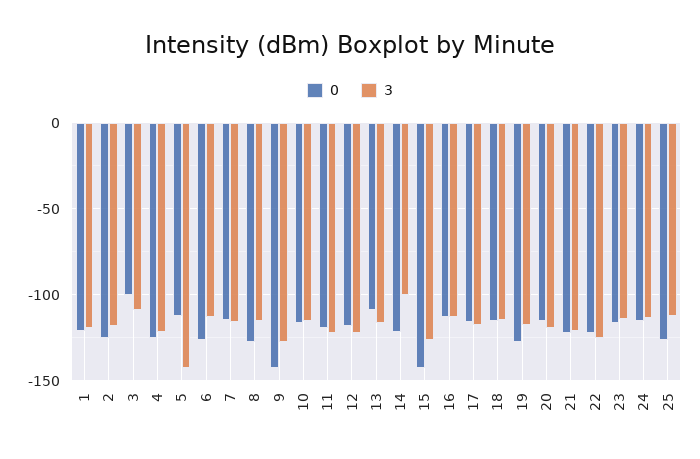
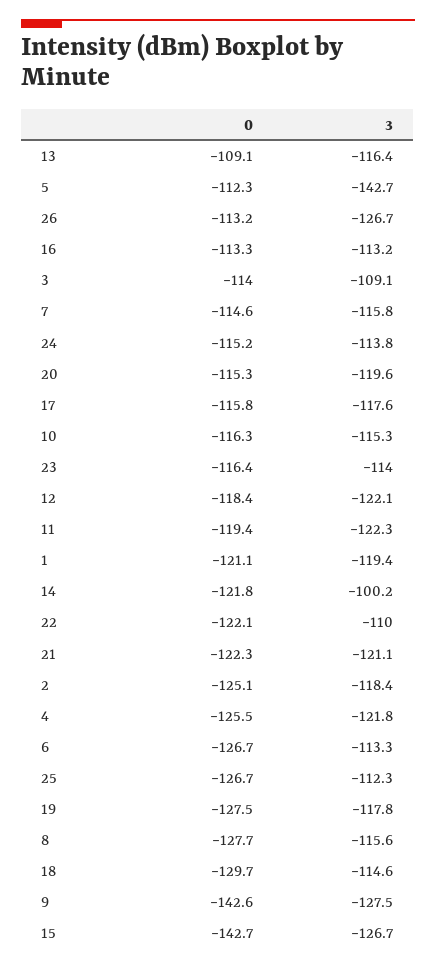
  {
    "0": {
      "1": -121.1,
      "2": -125.1,
-     "3": -100,
+     "3": -114,
      "4": -125.5,
      "5": -112.3,
      "6": -126.7,
      "7": -114.6,
      "8": -127.7,
      "9": -142.6,
      "10": -116.3,
      "11": -119.4,
      "12": -118.4,
      "13": -109.1,
      "14": -121.8,
      "15": -142.7,
      "16": -113.3,
      "17": -115.8,
-     "18": -115,
+     "18": -129.7,
      "19": -127.5,
      "20": -115.3,
      "21": -122.3,
      "22": -122.1,
      "23": -116.4,
      "24": -115.2,
-     "25": -126.7
+     "25": -126.7,
+     "26": -113.2
    },
    "3": {
      "1": -119.4,
      "2": -118.4,
      "3": -109.1,
      "4": -121.8,
      "5": -142.7,
      "6": -113.3,
      "7": -115.8,
      "8": -115.6,
      "9": -127.5,
      "10": -115.3,
      "11": -122.3,
      "12": -122.1,
      "13": -116.4,
      "14": -100.2,
      "15": -126.7,
      "16": -113.2,
      "17": -117.6,
      "18": -114.6,
      "19": -117.8,
      "20": -119.6,
      "21": -121.1,
-     "22": -125,
+     "22": -110,
      "23": -114,
      "24": -113.8,
-     "25": -112.3
+     "25": -112.3,
+     "26": -126.7
    }
  }

